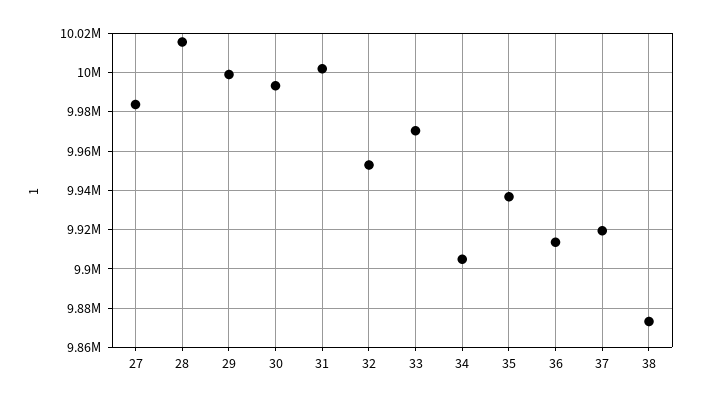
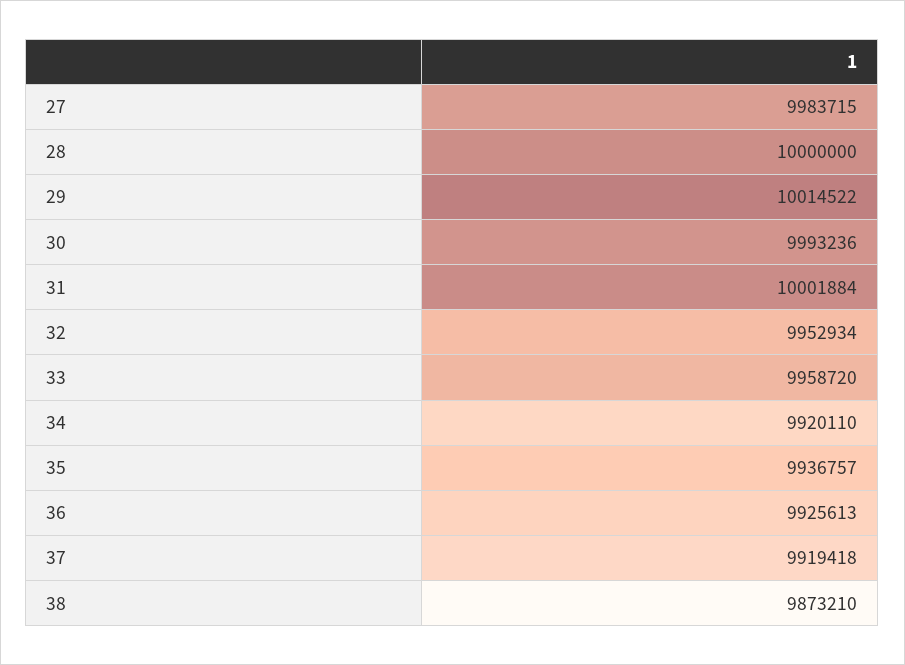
  {
    "27": 9983715,
-   "28": 10015000,
+   "28": 10000000,
-   "29": 10000000,
+   "29": 10014522,
    "30": 9993236,
    "31": 10001884,
    "32": 9952934,
-   "33": 9970000,
+   "33": 9958720,
-   "34": 9905000,
+   "34": 9920110,
    "35": 9936757,
-   "36": 9915000,
+   "36": 9925613,
    "37": 9919418,
    "38": 9873210
  }

